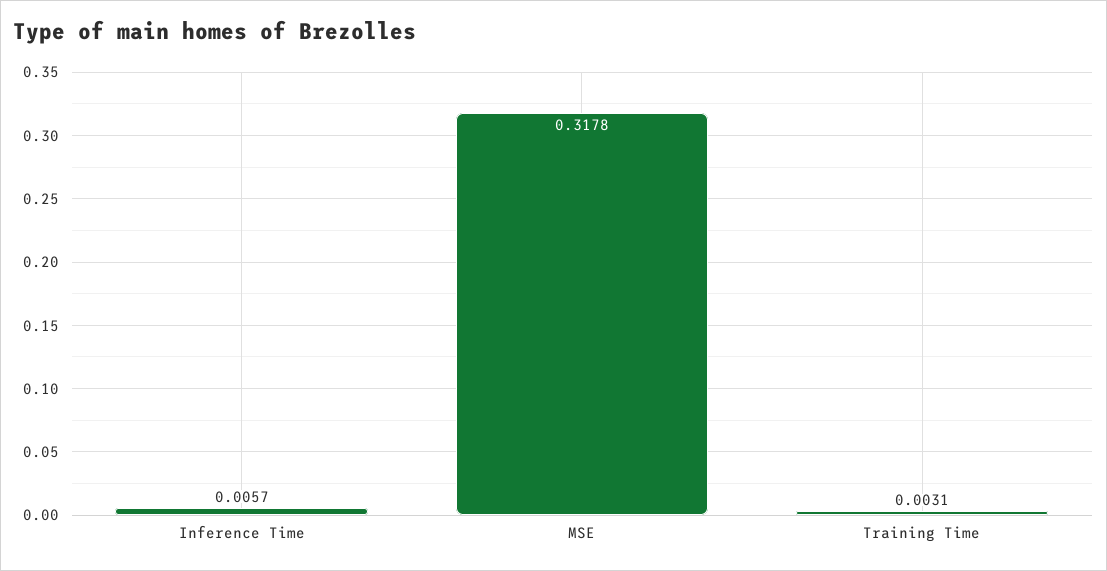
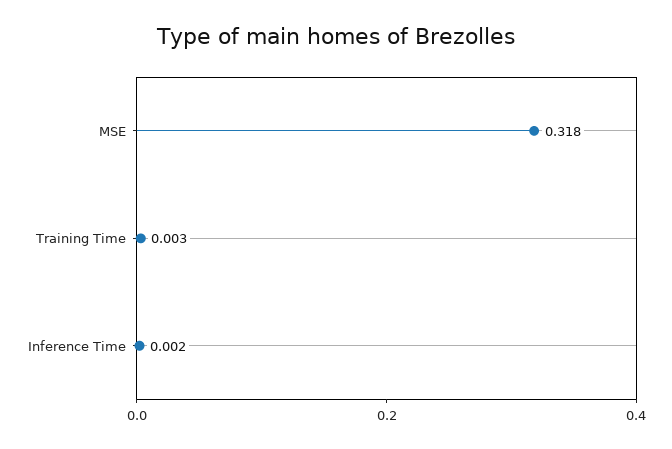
  {
-   "Inference Time": 0.0057,
+   "Inference Time": 0.002,
    "MSE": 0.3178,
    "Training Time": 0.0031
  }

